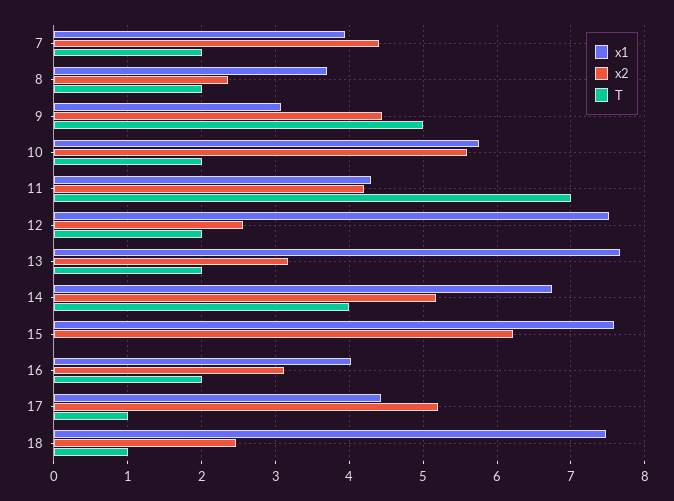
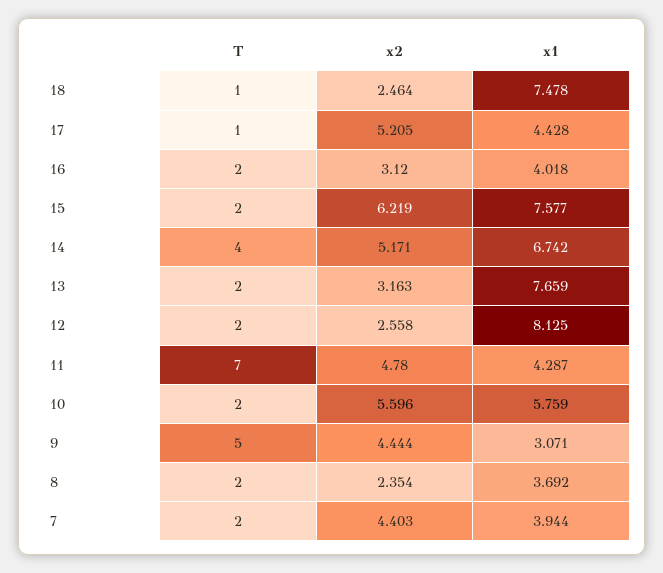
  {
    "x1": {
      "7": 3.944,
      "8": 3.692,
      "9": 3.071,
      "10": 5.759,
      "11": 4.287,
-     "12": 7.5,
+     "12": 8.125,
      "13": 7.659,
      "14": 6.742,
      "15": 7.577,
      "16": 4.018,
      "17": 4.428,
      "18": 7.478
    },
    "x2": {
      "7": 4.403,
      "8": 2.354,
      "9": 4.444,
      "10": 5.596,
-     "11": 4.2,
+     "11": 4.78,
      "12": 2.558,
      "13": 3.163,
      "14": 5.171,
      "15": 6.219,
      "16": 3.12,
      "17": 5.205,
      "18": 2.464
    },
    "T": {
      "7": 2,
      "8": 2,
      "9": 5,
      "10": 2,
      "11": 7,
      "12": 2,
      "13": 2,
      "14": 4,
-     "15": 0,
+     "15": 2,
      "16": 2,
      "17": 1,
      "18": 1
    }
  }

